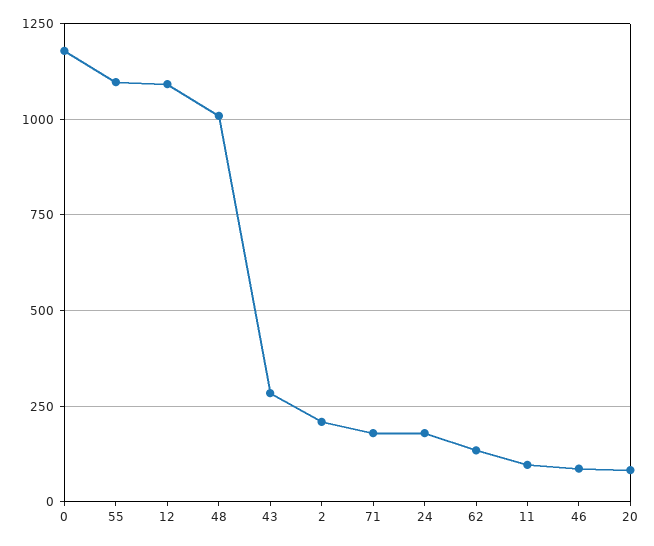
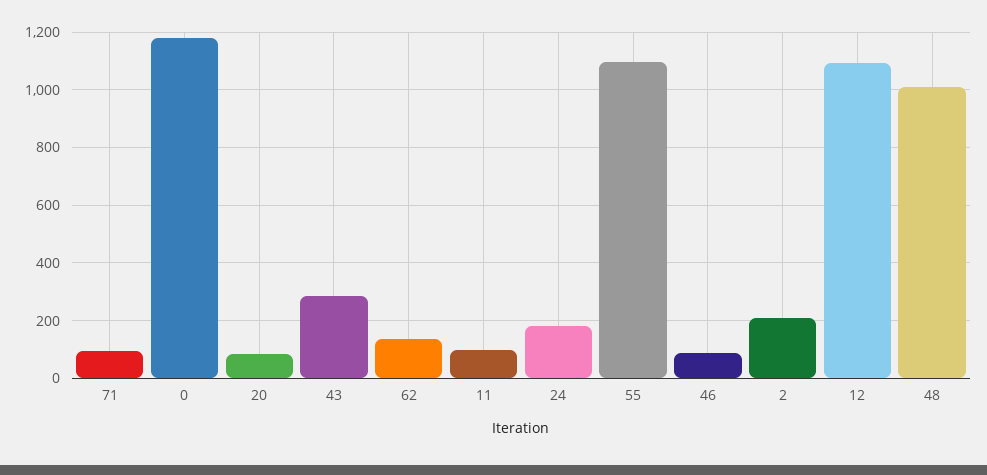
  {
    "0": 1175,
    "55": 1100,
    "12": 1100,
    "48": 1000,
    "43": 275,
    "2": 200,
-   "71": 175,
+   "71": 100,
    "24": 175,
    "62": 125,
    "11": 100,
    "46": 75,
    "20": 75
  }

